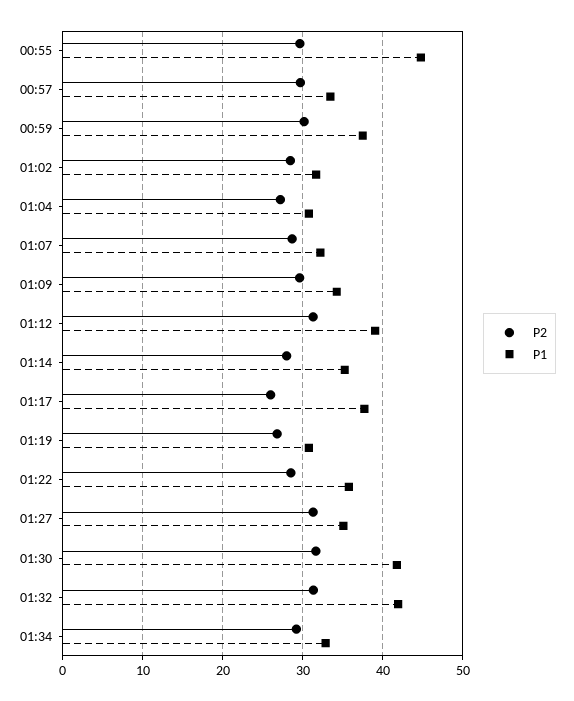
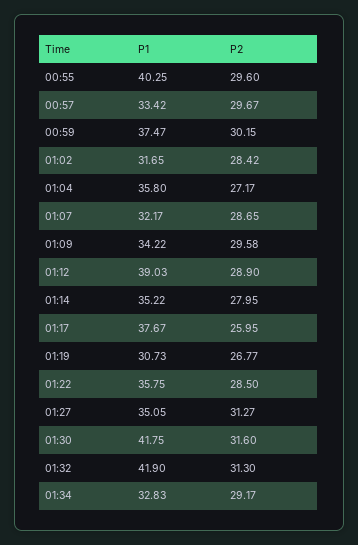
  {
    "P2": {
      "00:55": 29.6,
      "00:57": 29.67,
      "00:59": 30.15,
      "01:02": 28.42,
      "01:04": 27.17,
      "01:07": 28.65,
      "01:09": 29.58,
-     "01:12": 31,
+     "01:12": 28.9,
      "01:14": 27.95,
      "01:17": 25.95,
      "01:19": 26.77,
      "01:22": 28.5,
      "01:27": 31.27,
      "01:30": 31.6,
      "01:32": 31.3,
      "01:34": 29.17
    },
    "P1": {
-     "00:55": 45,
+     "00:55": 40.25,
      "00:57": 33.42,
      "00:59": 37.47,
      "01:02": 31.65,
-     "01:04": 31,
+     "01:04": 35.8,
      "01:07": 32.17,
      "01:09": 34.22,
      "01:12": 39.03,
      "01:14": 35.22,
      "01:17": 37.67,
      "01:19": 30.73,
      "01:22": 35.75,
      "01:27": 35.05,
      "01:30": 41.75,
      "01:32": 41.9,
      "01:34": 32.83
    }
  }

